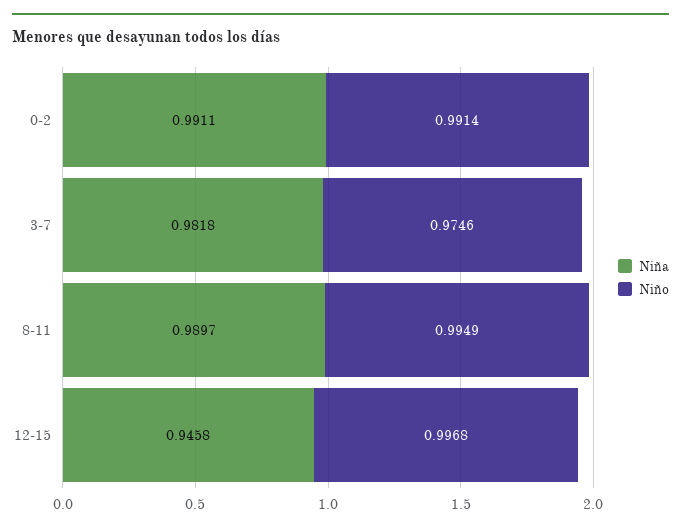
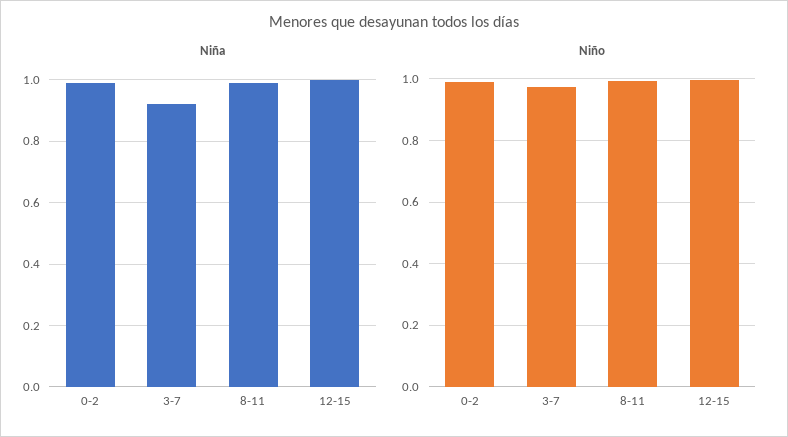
  {
    "Niña": {
      "0-2": 0.9911,
-     "3-7": 0.9818,
+     "3-7": 0.92,
      "8-11": 0.9897,
-     "12-15": 0.9458
+     "12-15": 1
    },
    "Niño": {
      "0-2": 0.9914,
      "3-7": 0.9746,
      "8-11": 0.9949,
      "12-15": 0.9968
    }
  }

